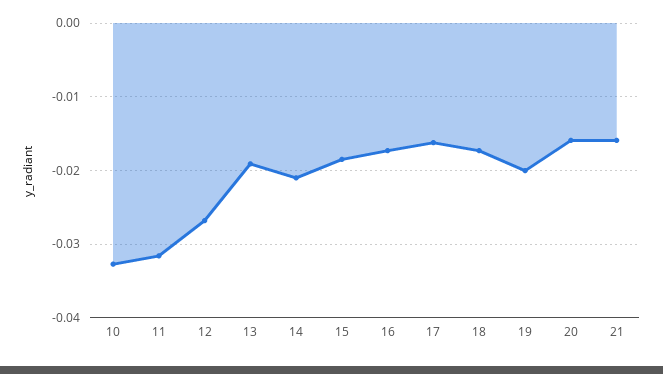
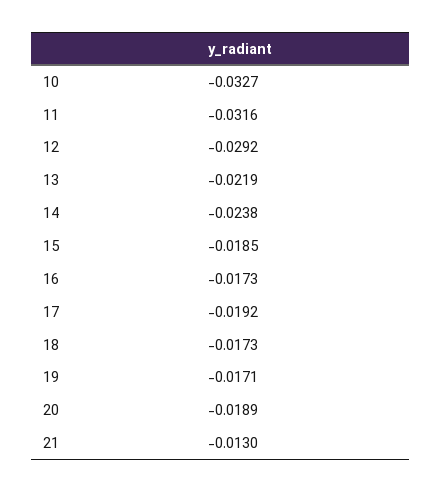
  {
    "10": -0.0327,
    "11": -0.0316,
-   "12": -0.027,
+   "12": -0.0292,
-   "13": -0.019,
+   "13": -0.0219,
-   "14": -0.021,
+   "14": -0.0238,
    "15": -0.0185,
    "16": -0.0173,
-   "17": -0.016,
+   "17": -0.0192,
    "18": -0.0173,
-   "19": -0.02,
+   "19": -0.0171,
-   "20": -0.016,
+   "20": -0.0189,
-   "21": -0.016
+   "21": -0.013
  }

